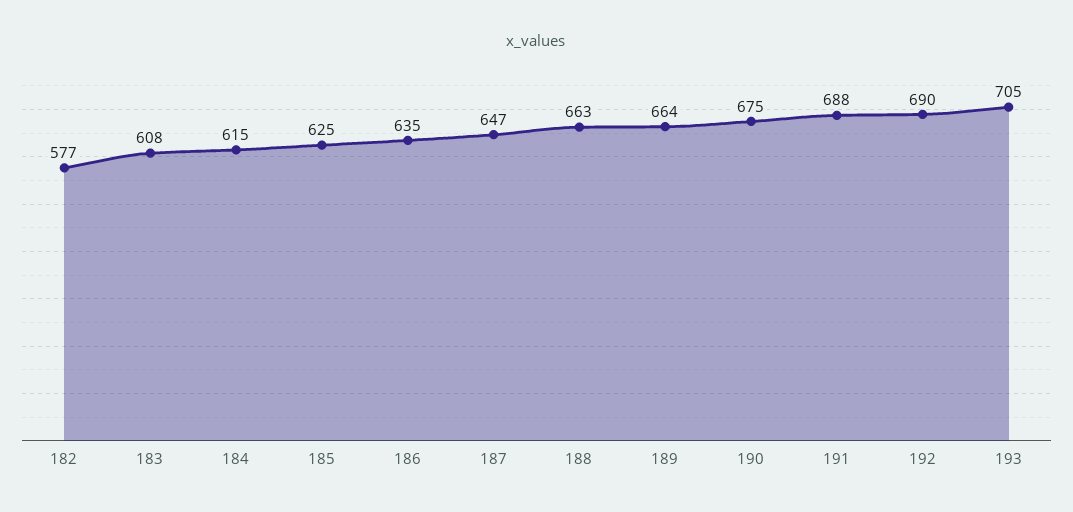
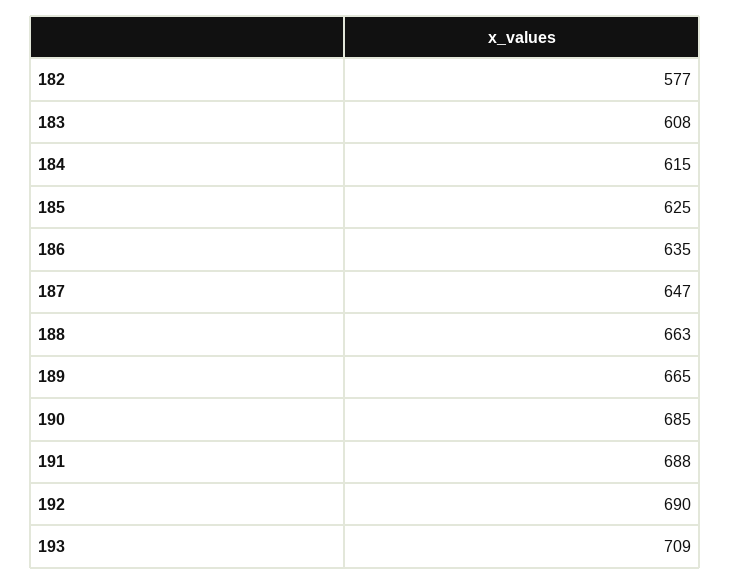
  {
    "182": 577,
    "183": 608,
    "184": 615,
    "185": 625,
    "186": 635,
    "187": 647,
    "188": 663,
-   "189": 664,
+   "189": 665,
-   "190": 675,
+   "190": 685,
    "191": 688,
    "192": 690,
-   "193": 705
+   "193": 709
  }

